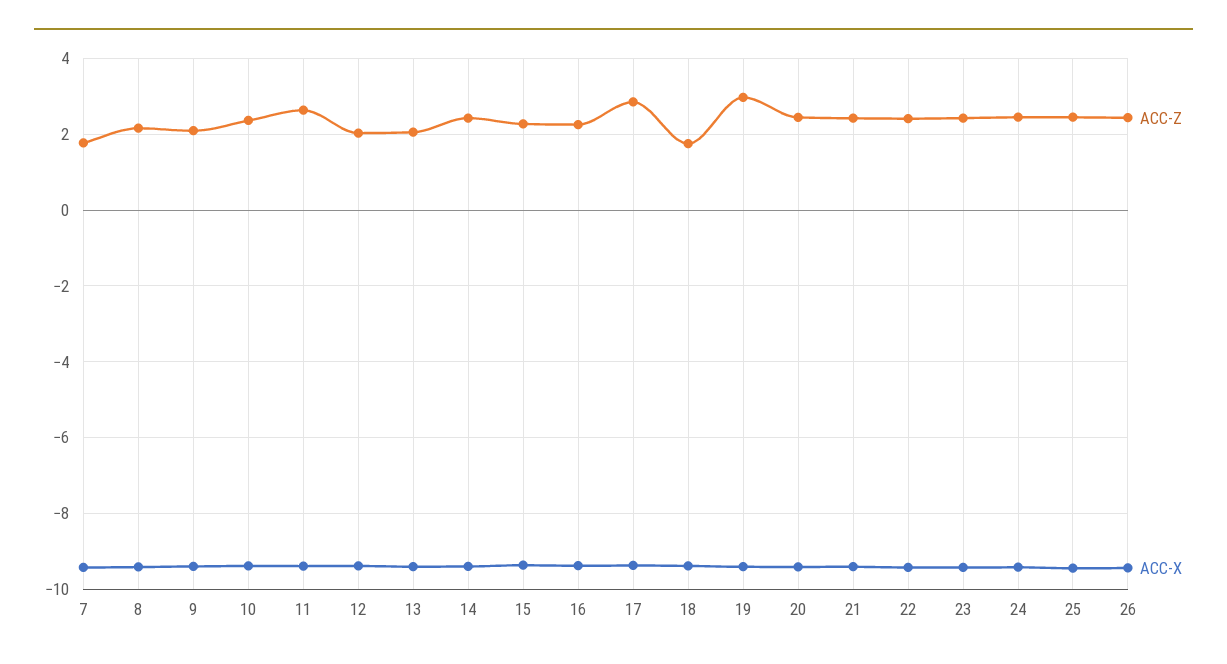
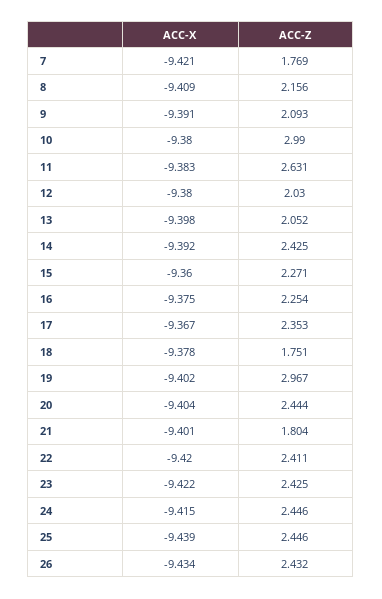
  {
    "ACC-Z": {
      "7": 1.769,
      "8": 2.156,
      "9": 2.093,
-     "10": 2.4,
+     "10": 2.99,
      "11": 2.631,
      "12": 2.03,
      "13": 2.052,
      "14": 2.425,
      "15": 2.271,
      "16": 2.254,
-     "17": 2.8,
+     "17": 2.353,
      "18": 1.751,
      "19": 2.967,
      "20": 2.444,
-     "21": 2.4,
+     "21": 1.804,
      "22": 2.411,
      "23": 2.425,
      "24": 2.446,
      "25": 2.446,
      "26": 2.432
    },
    "ACC-X": {
      "7": -9.421,
      "8": -9.409,
      "9": -9.391,
      "10": -9.38,
      "11": -9.383,
      "12": -9.38,
      "13": -9.398,
      "14": -9.392,
      "15": -9.36,
      "16": -9.375,
      "17": -9.367,
      "18": -9.378,
      "19": -9.402,
      "20": -9.404,
      "21": -9.401,
      "22": -9.42,
      "23": -9.422,
      "24": -9.415,
      "25": -9.439,
      "26": -9.434
    }
  }

